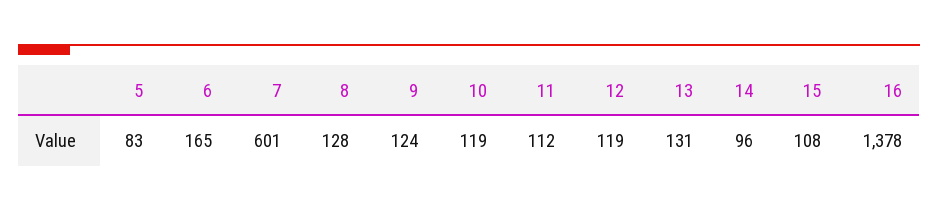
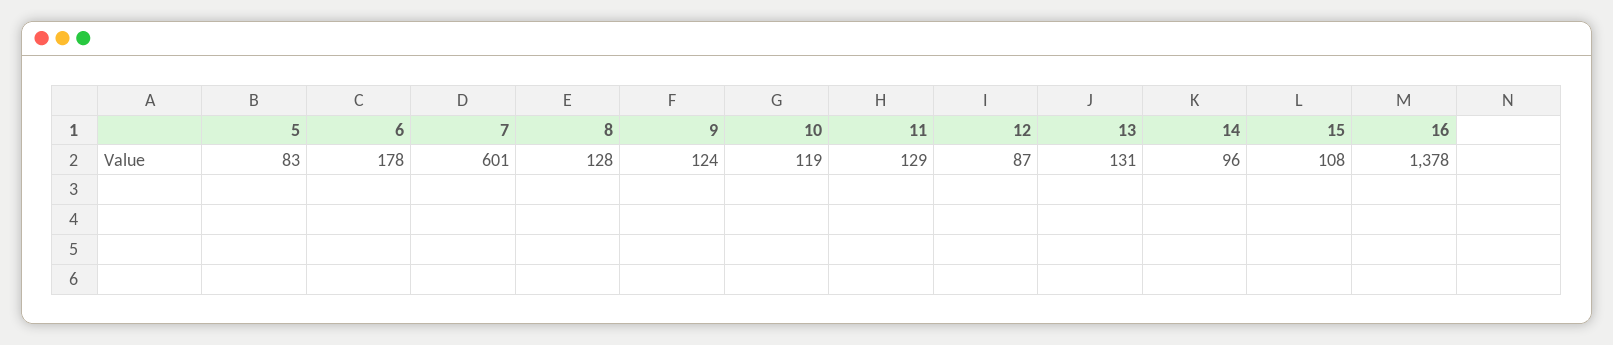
  {
    "5": 83,
-   "6": 165,
+   "6": 178,
    "7": 601,
    "8": 128,
    "9": 124,
    "10": 119,
-   "11": 112,
+   "11": 129,
-   "12": 119,
+   "12": 87,
    "13": 131,
    "14": 96,
    "15": 108,
    "16": 1378
  }

